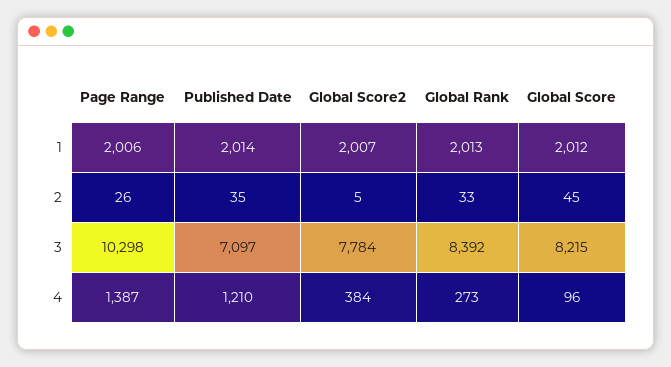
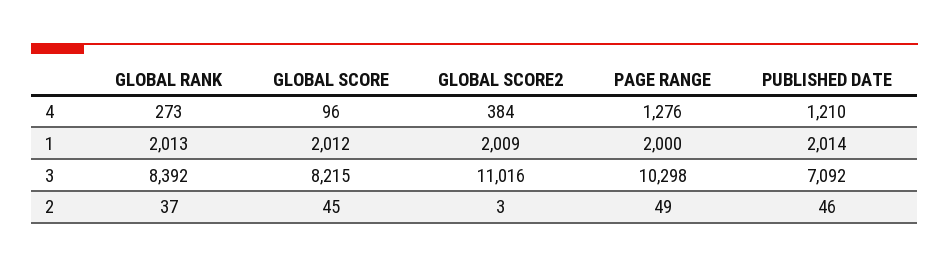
  {
    "Page Range": {
-     "1": 2006,
+     "1": 2000,
-     "2": 26,
+     "2": 49,
      "3": 10298,
-     "4": 1387
+     "4": 1276
    },
    "Published Date": {
      "1": 2014,
-     "2": 35,
+     "2": 46,
-     "3": 7097,
+     "3": 7092,
      "4": 1210
    },
    "Global Score2": {
-     "1": 2007,
+     "1": 2009,
-     "2": 5,
+     "2": 3,
-     "3": 7784,
+     "3": 11016,
      "4": 384
    },
    "Global Rank": {
      "1": 2013,
-     "2": 33,
+     "2": 37,
      "3": 8392,
      "4": 273
    },
    "Global Score": {
      "1": 2012,
      "2": 45,
      "3": 8215,
      "4": 96
    }
  }

